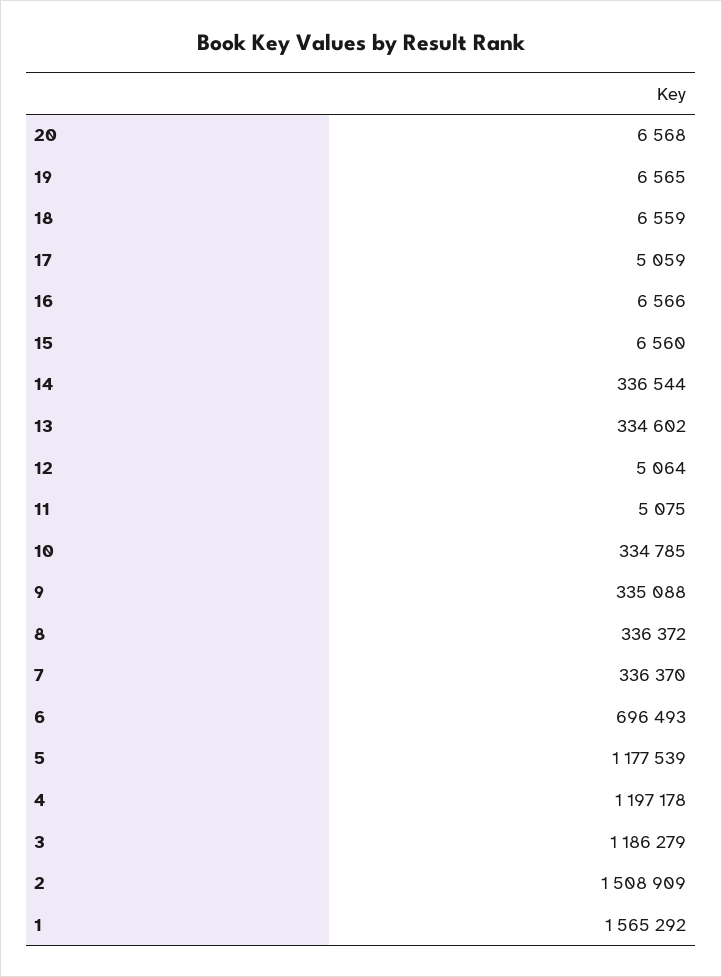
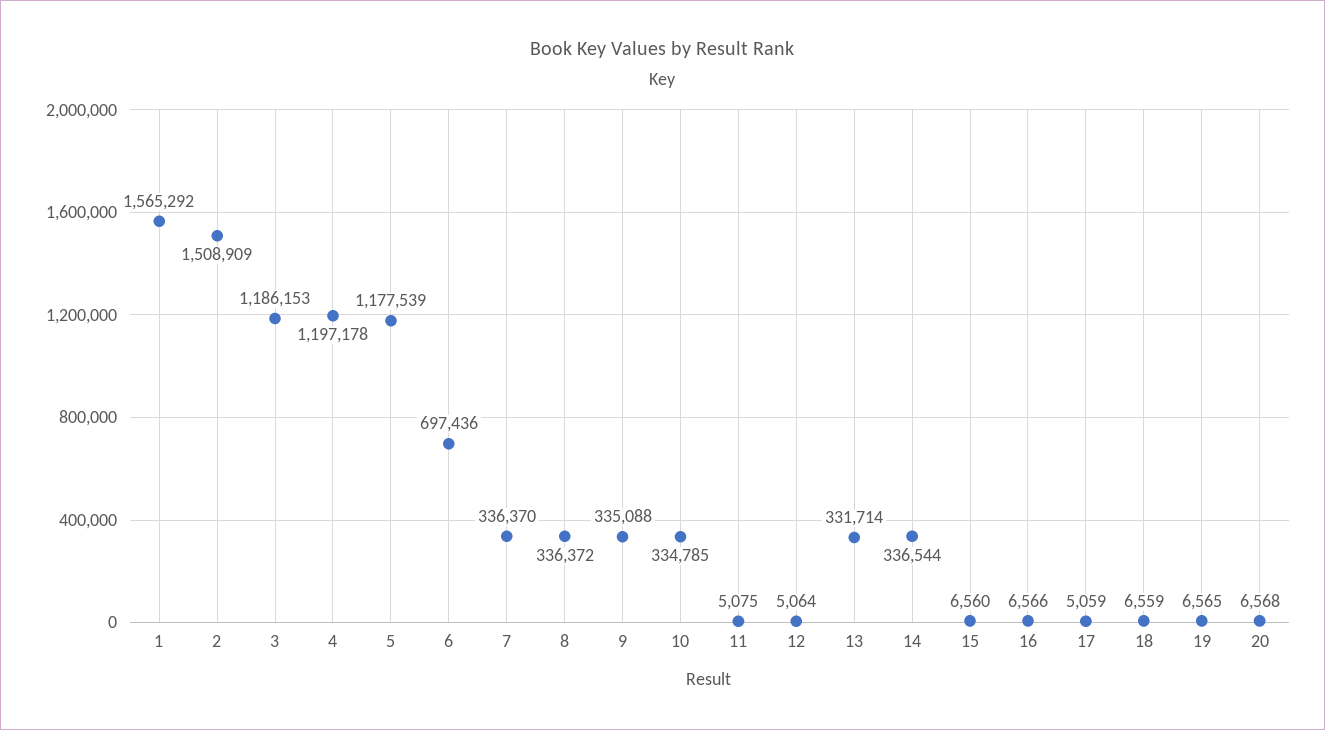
  {
    "20": 6568,
    "19": 6565,
    "18": 6559,
    "17": 5059,
    "16": 6566,
    "15": 6560,
    "14": 336544,
-   "13": 334602,
+   "13": 331714,
    "12": 5064,
    "11": 5075,
    "10": 334785,
    "9": 335088,
    "8": 336372,
    "7": 336370,
-   "6": 696493,
+   "6": 697436,
    "5": 1177539,
    "4": 1197178,
-   "3": 1186279,
+   "3": 1186153,
    "2": 1508909,
    "1": 1565292
  }

